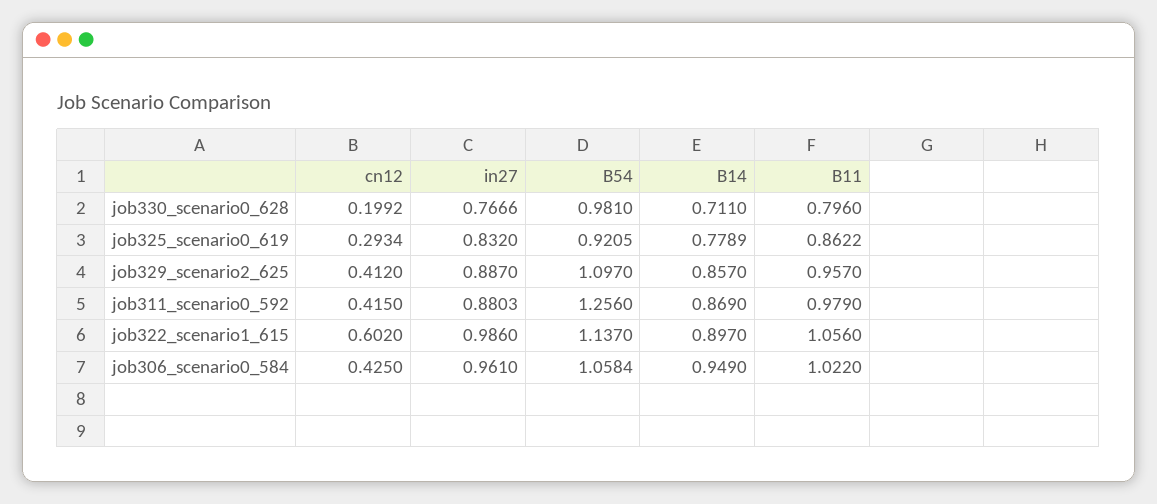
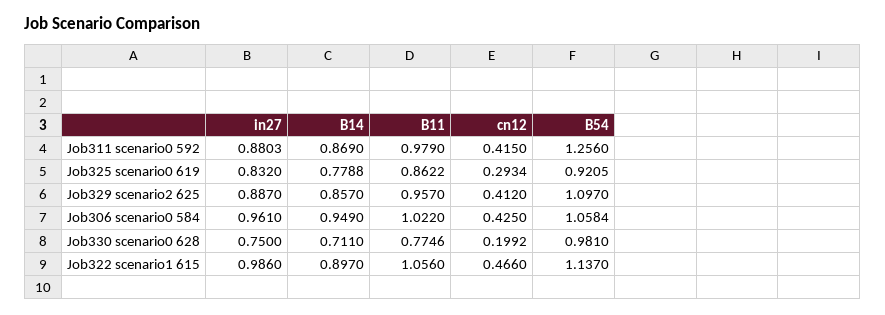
  {
    "cn12": {
      "job330_scenario0_628": 0.1992,
      "job325_scenario0_619": 0.2934,
      "job329_scenario2_625": 0.412,
      "job311_scenario0_592": 0.415,
-     "job322_scenario1_615": 0.602,
+     "job322_scenario1_615": 0.466,
      "job306_scenario0_584": 0.425
    },
    "in27": {
-     "job330_scenario0_628": 0.7666,
+     "job330_scenario0_628": 0.75,
      "job325_scenario0_619": 0.832,
      "job329_scenario2_625": 0.887,
      "job311_scenario0_592": 0.8803,
      "job322_scenario1_615": 0.986,
      "job306_scenario0_584": 0.961
    },
    "B54": {
      "job330_scenario0_628": 0.981,
      "job325_scenario0_619": 0.9205,
      "job329_scenario2_625": 1.097,
      "job311_scenario0_592": 1.256,
      "job322_scenario1_615": 1.137,
      "job306_scenario0_584": 1.0584
    },
    "B14": {
      "job330_scenario0_628": 0.711,
-     "job325_scenario0_619": 0.7789,
+     "job325_scenario0_619": 0.7788,
      "job329_scenario2_625": 0.857,
      "job311_scenario0_592": 0.869,
      "job322_scenario1_615": 0.897,
      "job306_scenario0_584": 0.949
    },
    "B11": {
-     "job330_scenario0_628": 0.796,
+     "job330_scenario0_628": 0.7746,
      "job325_scenario0_619": 0.8622,
      "job329_scenario2_625": 0.957,
      "job311_scenario0_592": 0.979,
      "job322_scenario1_615": 1.056,
      "job306_scenario0_584": 1.022
    }
  }

